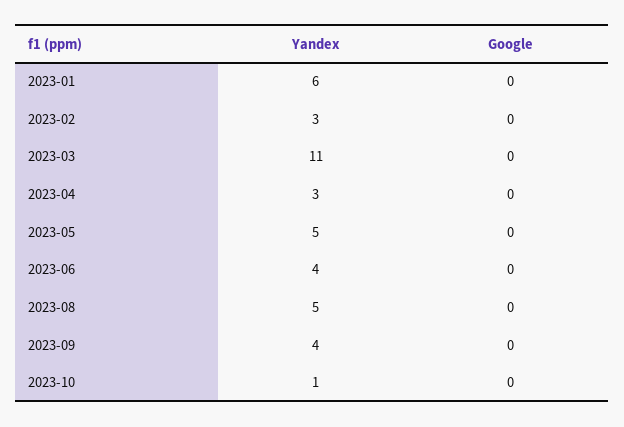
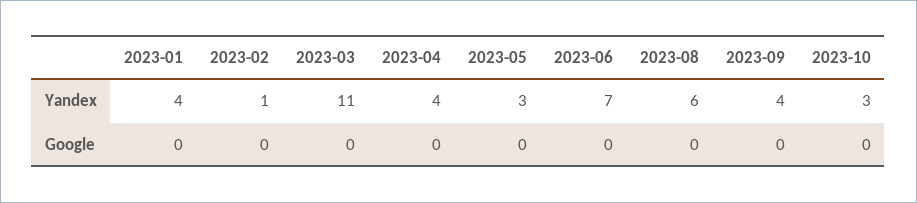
  {
    "Yandex": {
-     "2023-01": 6,
+     "2023-01": 4,
-     "2023-02": 3,
+     "2023-02": 1,
      "2023-03": 11,
-     "2023-04": 3,
+     "2023-04": 4,
-     "2023-05": 5,
+     "2023-05": 3,
-     "2023-06": 4,
+     "2023-06": 7,
-     "2023-08": 5,
+     "2023-08": 6,
      "2023-09": 4,
-     "2023-10": 1
+     "2023-10": 3
    },
    "Google": {
      "2023-01": 0,
      "2023-02": 0,
      "2023-03": 0,
      "2023-04": 0,
      "2023-05": 0,
      "2023-06": 0,
      "2023-08": 0,
      "2023-09": 0,
      "2023-10": 0
    }
  }

